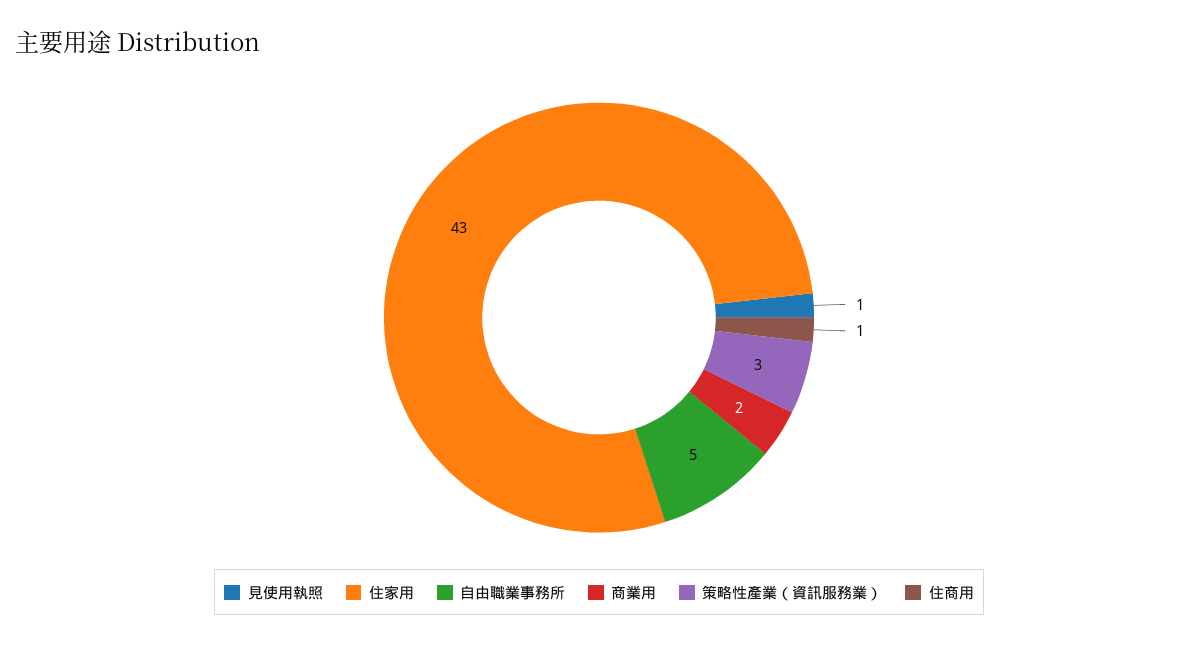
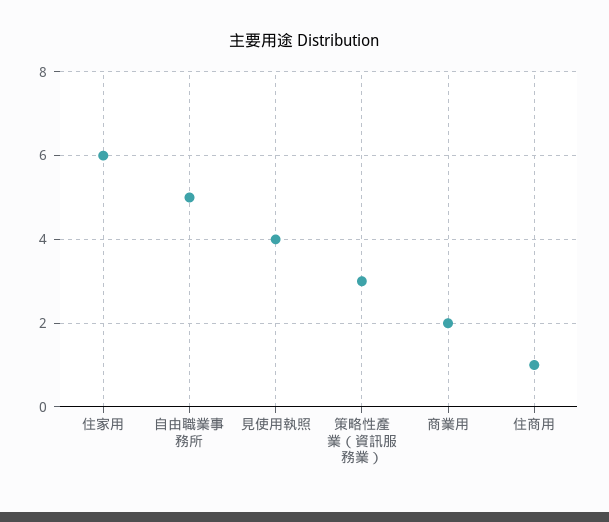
  {
-   "見使用執照": 1,
+   "見使用執照": 4,
-   "住家用": 43,
+   "住家用": 6,
    "自由職業事務所": 5,
    "商業用": 2,
    "策略性產業（資訊服務業）": 3,
    "住商用": 1
  }

